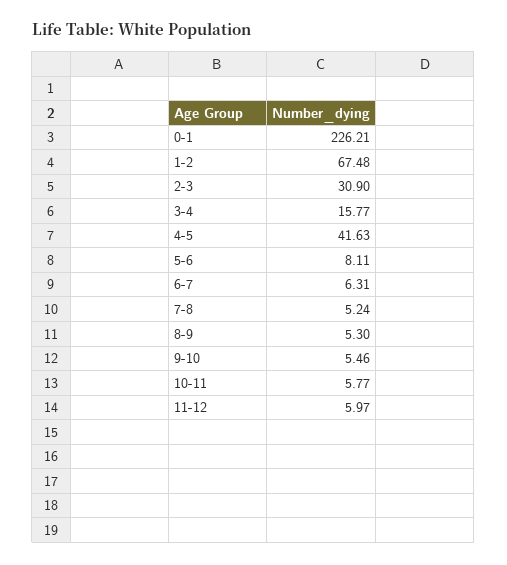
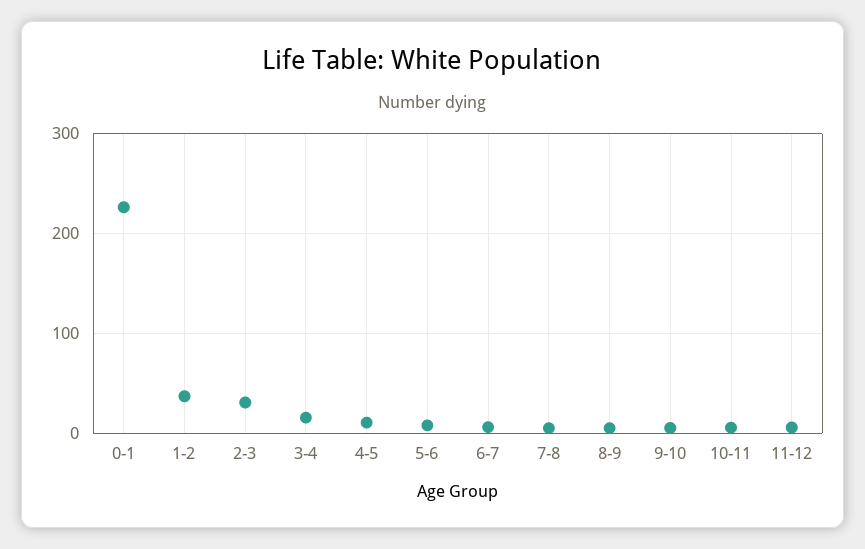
  {
    "0-1": 226.21,
-   "1-2": 67.48,
+   "1-2": 40,
    "2-3": 30.9,
    "3-4": 15.77,
-   "4-5": 41.63,
+   "4-5": 10,
    "5-6": 8.11,
    "6-7": 6.31,
    "7-8": 5.24,
    "8-9": 5.3,
    "9-10": 5.46,
    "10-11": 5.77,
    "11-12": 5.97
  }

